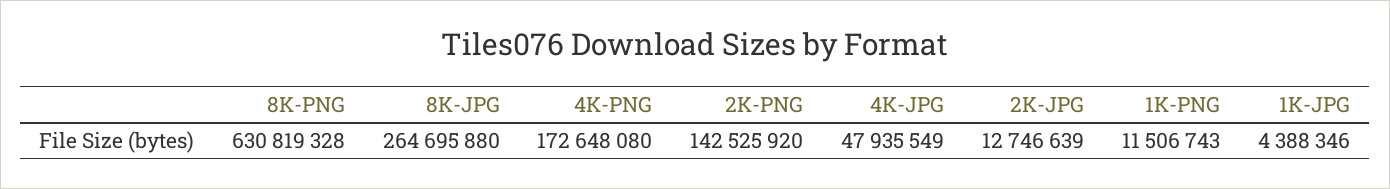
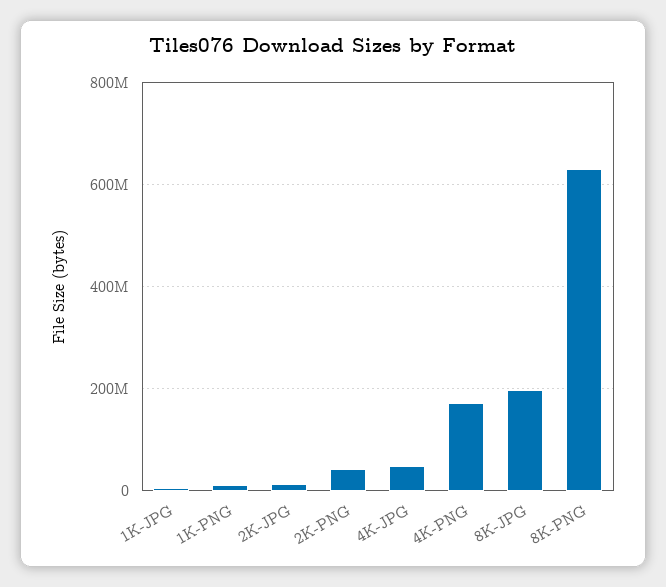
  {
    "8K-PNG": 630819328,
-   "8K-JPG": 264695880,
+   "8K-JPG": 200000000,
    "4K-PNG": 172648080,
-   "2K-PNG": 142525920,
+   "2K-PNG": 40000000,
    "4K-JPG": 47935549,
    "2K-JPG": 12746639,
    "1K-PNG": 11506743,
    "1K-JPG": 4388346
  }

